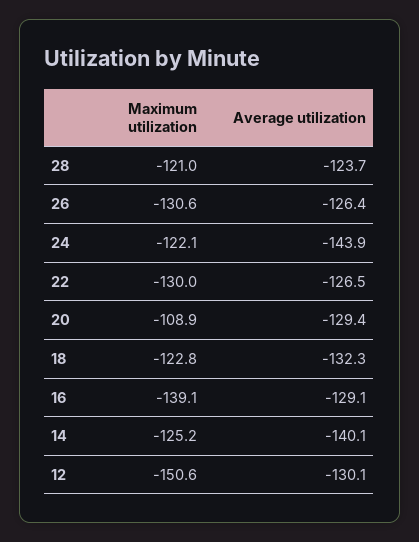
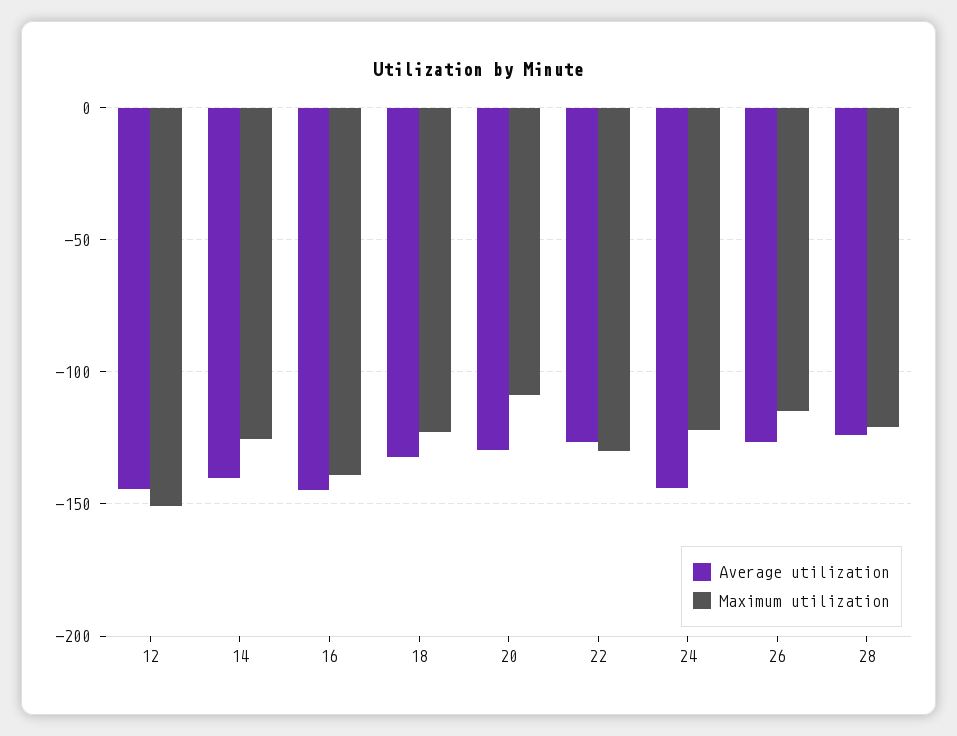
  {
    "Maximum utilization": {
      "28": -121,
-     "26": -130.6,
+     "26": -115,
      "24": -122.1,
      "22": -130,
      "20": -108.9,
      "18": -122.8,
      "16": -139.1,
      "14": -125.2,
      "12": -150.6
    },
    "Average utilization": {
      "28": -123.7,
      "26": -126.4,
      "24": -143.9,
      "22": -126.5,
      "20": -129.4,
      "18": -132.3,
-     "16": -129.1,
+     "16": -145,
      "14": -140.1,
-     "12": -130.1
+     "12": -145
    }
  }

